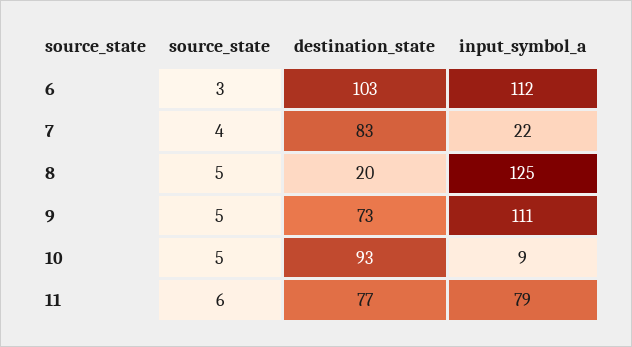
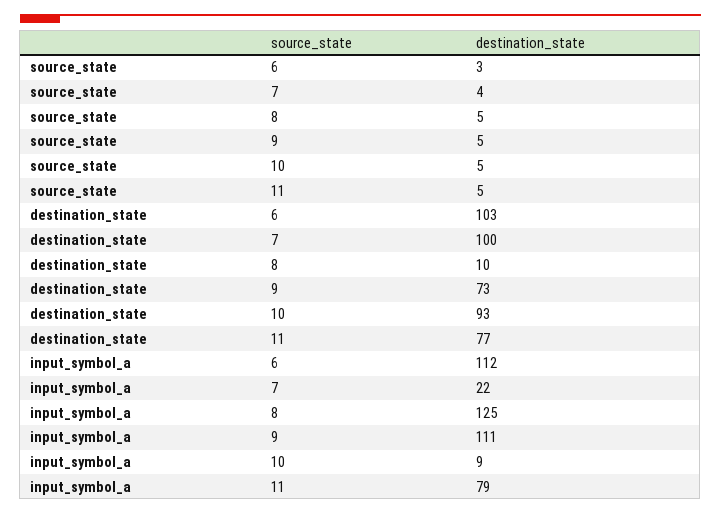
  {
    "source_state": {
      "6": 3,
      "7": 4,
      "8": 5,
      "9": 5,
      "10": 5,
-     "11": 6
+     "11": 5
    },
    "destination_state": {
      "6": 103,
-     "7": 83,
+     "7": 100,
-     "8": 20,
+     "8": 10,
      "9": 73,
      "10": 93,
      "11": 77
    },
    "input_symbol_a": {
      "6": 112,
      "7": 22,
      "8": 125,
      "9": 111,
      "10": 9,
      "11": 79
    }
  }

